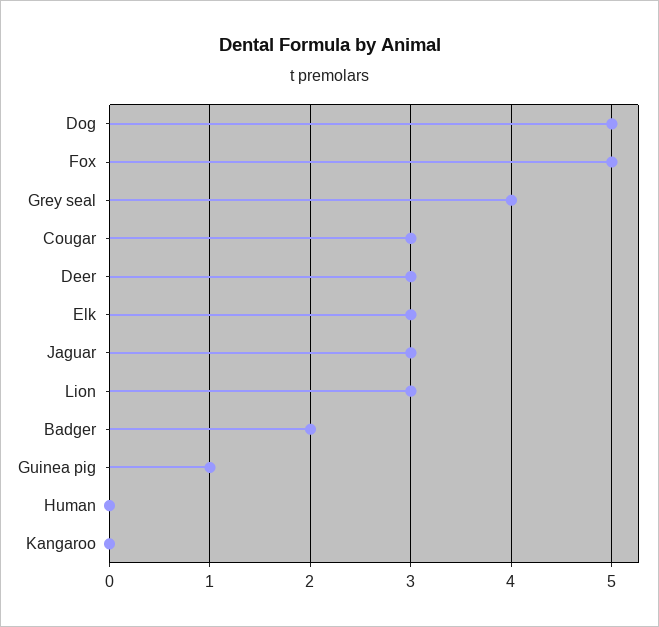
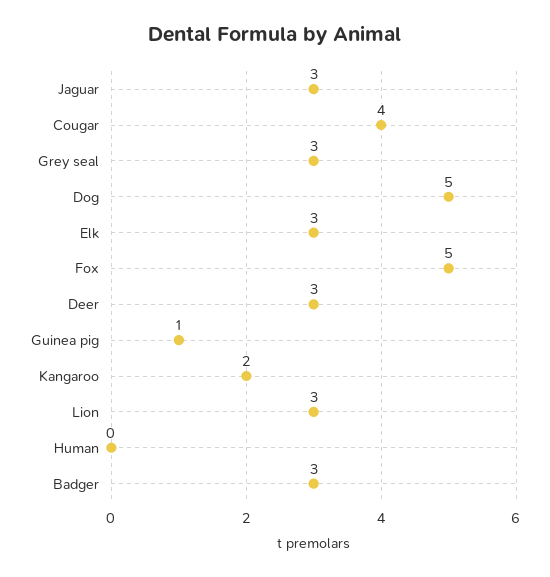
  {
    "Dog": 5,
    "Fox": 5,
-   "Grey seal": 4,
+   "Grey seal": 3,
-   "Cougar": 3,
+   "Cougar": 4,
    "Deer": 3,
    "Elk": 3,
    "Jaguar": 3,
    "Lion": 3,
-   "Badger": 2,
+   "Badger": 3,
    "Guinea pig": 1,
    "Human": 0,
-   "Kangaroo": 0
+   "Kangaroo": 2
  }

